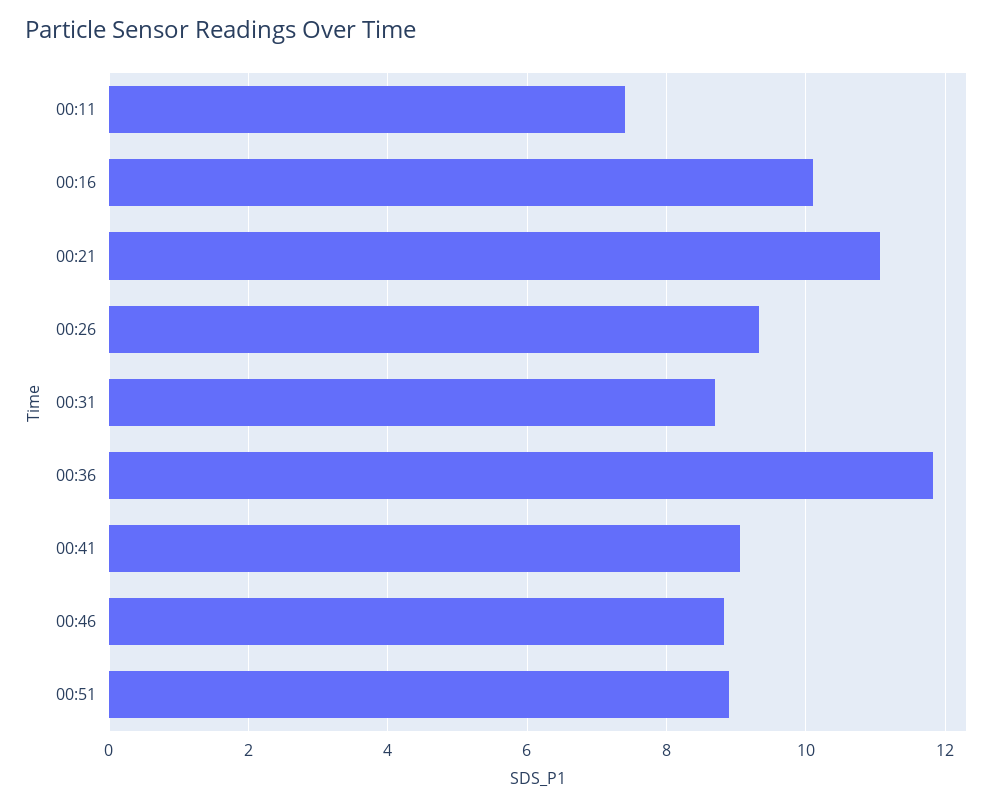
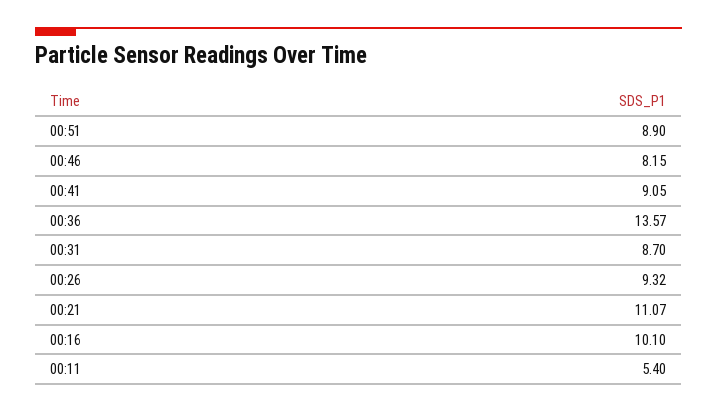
  {
-   "00:11": 7.4,
+   "00:11": 5.4,
    "00:16": 10.1,
    "00:21": 11.07,
    "00:26": 9.32,
    "00:31": 8.7,
-   "00:36": 11.8,
+   "00:36": 13.57,
    "00:41": 9.05,
-   "00:46": 8.8,
+   "00:46": 8.15,
    "00:51": 8.9
  }

